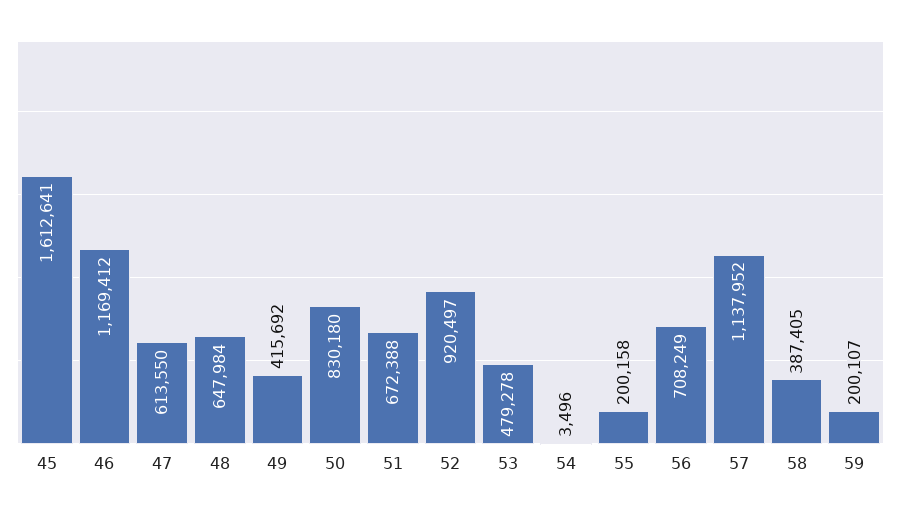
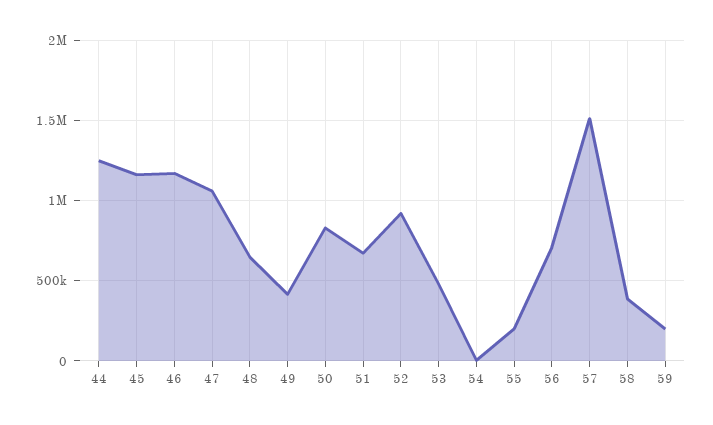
  {
-   "45": 1612641,
+   "45": 1150000,
    "46": 1169412,
-   "47": 613550,
+   "47": 1050000,
    "48": 647984,
    "49": 415692,
    "50": 830180,
    "51": 672388,
    "52": 920497,
    "53": 479278,
    "54": 3496,
    "55": 200158,
    "56": 708249,
-   "57": 1137952,
+   "57": 1500000,
    "58": 387405,
-   "59": 200107
+   "59": 200107,
+   "44": 1250000
  }

